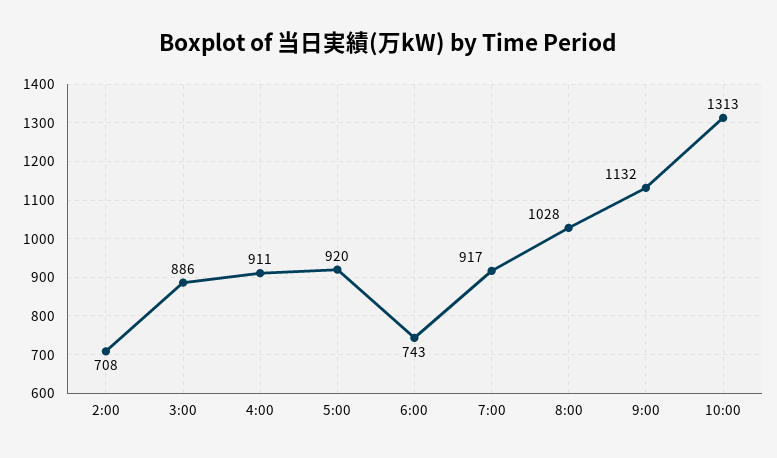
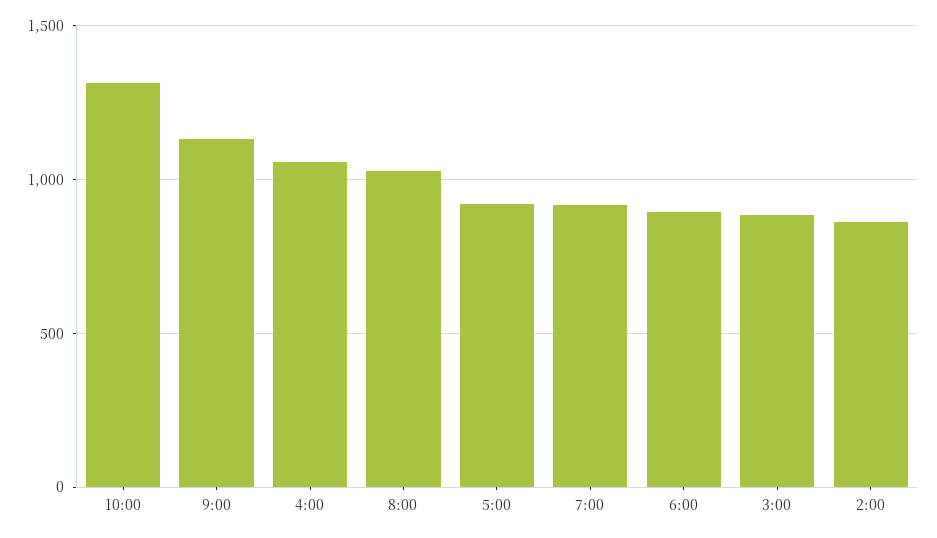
  {
-   "2:00": 708,
+   "2:00": 850,
    "3:00": 886,
-   "4:00": 911,
+   "4:00": 1050,
    "5:00": 920,
-   "6:00": 743,
+   "6:00": 900,
    "7:00": 917,
    "8:00": 1028,
    "9:00": 1132,
    "10:00": 1313
  }

